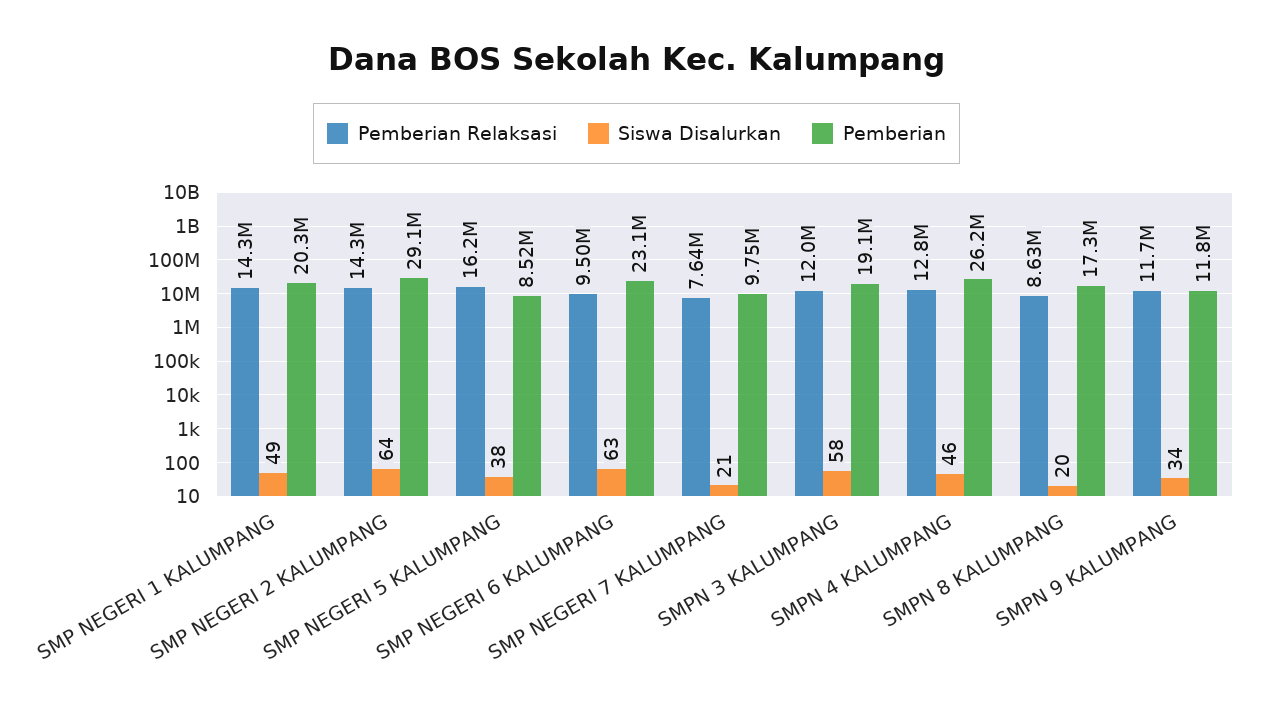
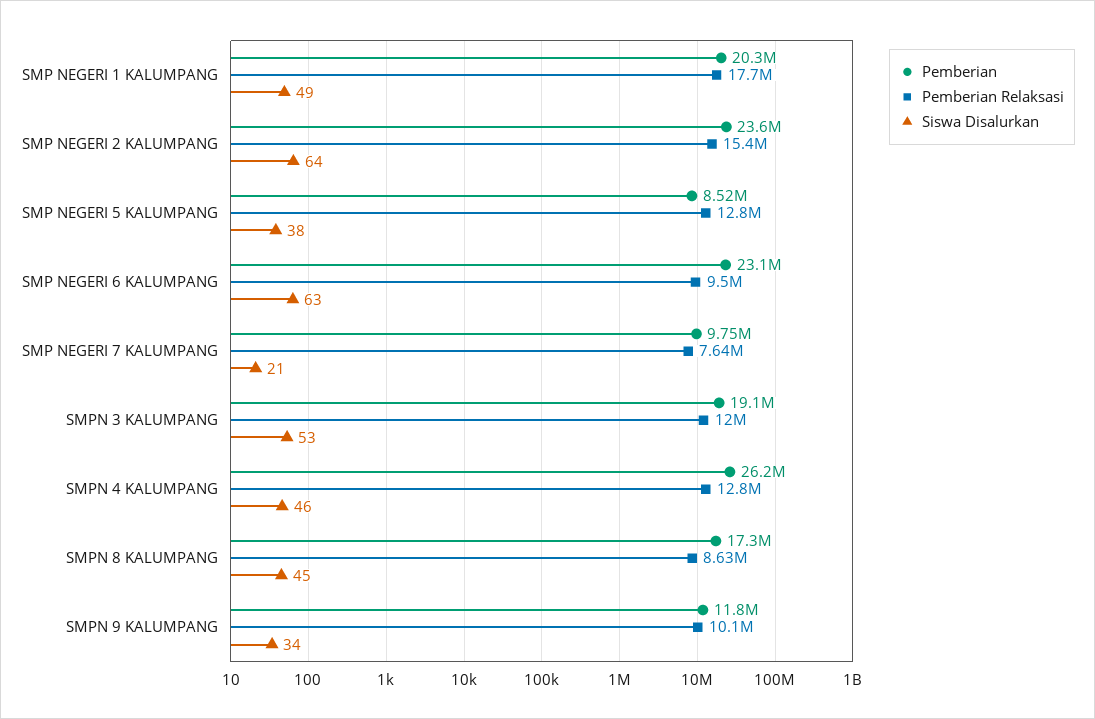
  {
    "Pemberian Relaksasi": {
-     "SMP NEGERI 1 KALUMPANG": 14300000,
+     "SMP NEGERI 1 KALUMPANG": 17700000,
-     "SMP NEGERI 2 KALUMPANG": 14300000,
+     "SMP NEGERI 2 KALUMPANG": 15400000,
-     "SMP NEGERI 5 KALUMPANG": 16200000,
+     "SMP NEGERI 5 KALUMPANG": 12800000,
      "SMP NEGERI 6 KALUMPANG": 9500000,
      "SMP NEGERI 7 KALUMPANG": 7640000,
      "SMPN 3 KALUMPANG": 12000000,
      "SMPN 4 KALUMPANG": 12800000,
      "SMPN 8 KALUMPANG": 8630000,
-     "SMPN 9 KALUMPANG": 11700000
+     "SMPN 9 KALUMPANG": 10100000
    },
    "Siswa Disalurkan": {
      "SMP NEGERI 1 KALUMPANG": 49,
      "SMP NEGERI 2 KALUMPANG": 64,
      "SMP NEGERI 5 KALUMPANG": 38,
      "SMP NEGERI 6 KALUMPANG": 63,
      "SMP NEGERI 7 KALUMPANG": 21,
-     "SMPN 3 KALUMPANG": 58,
+     "SMPN 3 KALUMPANG": 53,
      "SMPN 4 KALUMPANG": 46,
-     "SMPN 8 KALUMPANG": 20,
+     "SMPN 8 KALUMPANG": 45,
      "SMPN 9 KALUMPANG": 34
    },
    "Pemberian": {
      "SMP NEGERI 1 KALUMPANG": 20300000,
-     "SMP NEGERI 2 KALUMPANG": 29100000,
+     "SMP NEGERI 2 KALUMPANG": 23600000,
      "SMP NEGERI 5 KALUMPANG": 8520000,
      "SMP NEGERI 6 KALUMPANG": 23100000,
      "SMP NEGERI 7 KALUMPANG": 9750000,
      "SMPN 3 KALUMPANG": 19100000,
      "SMPN 4 KALUMPANG": 26200000,
      "SMPN 8 KALUMPANG": 17300000,
      "SMPN 9 KALUMPANG": 11800000
    }
  }

